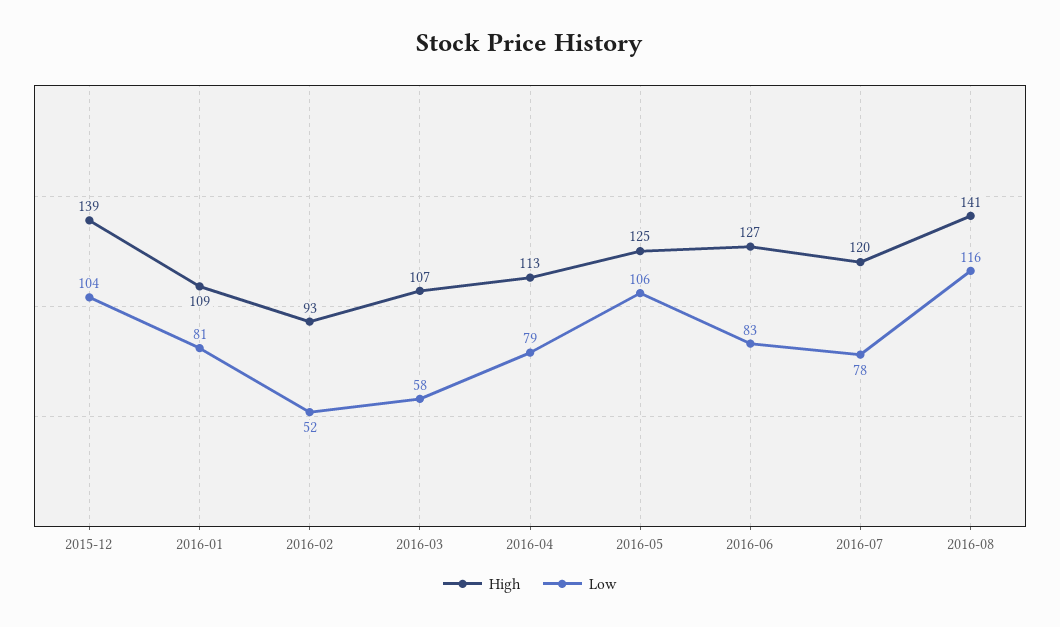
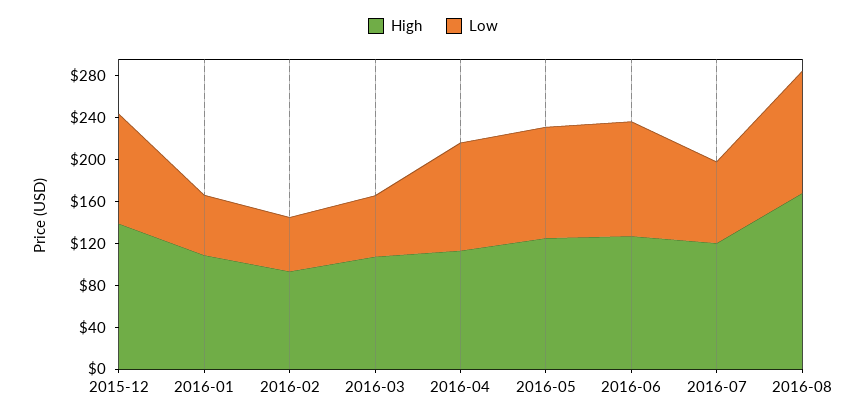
  {
    "High": {
      "2015-12": 139,
      "2016-01": 109,
      "2016-02": 93,
      "2016-03": 107,
      "2016-04": 113,
      "2016-05": 125,
      "2016-06": 127,
      "2016-07": 120,
-     "2016-08": 141
+     "2016-08": 170
    },
    "Low": {
      "2015-12": 104,
-     "2016-01": 81,
+     "2016-01": 60,
      "2016-02": 52,
      "2016-03": 58,
-     "2016-04": 79,
+     "2016-04": 100,
      "2016-05": 106,
-     "2016-06": 83,
+     "2016-06": 110,
      "2016-07": 78,
      "2016-08": 116
    }
  }

